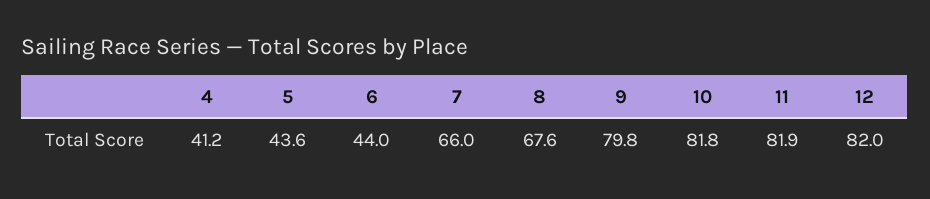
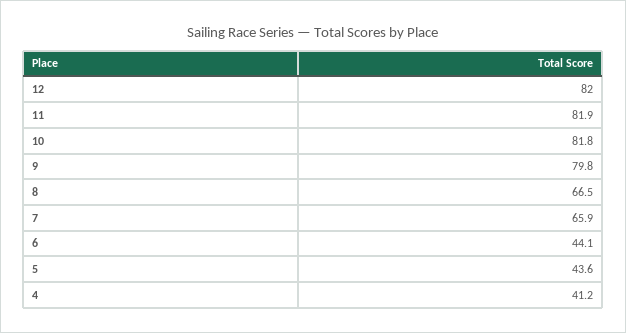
  {
    "4": 41.2,
    "5": 43.6,
-   "6": 44,
+   "6": 44.1,
-   "7": 66,
+   "7": 65.9,
-   "8": 67.6,
+   "8": 66.5,
    "9": 79.8,
    "10": 81.8,
    "11": 81.9,
    "12": 82
  }

